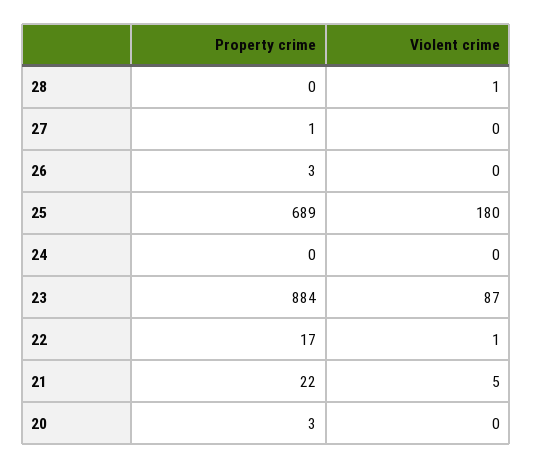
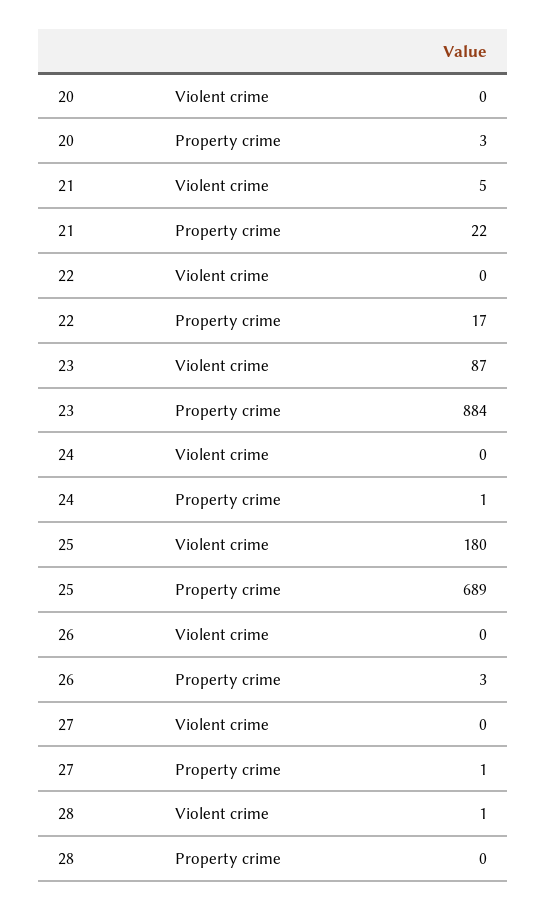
  {
    "Property crime": {
      "28": 0,
      "27": 1,
      "26": 3,
      "25": 689,
-     "24": 0,
+     "24": 1,
      "23": 884,
      "22": 17,
      "21": 22,
      "20": 3
    },
    "Violent crime": {
      "28": 1,
      "27": 0,
      "26": 0,
      "25": 180,
      "24": 0,
      "23": 87,
-     "22": 1,
+     "22": 0,
      "21": 5,
      "20": 0
    }
  }

